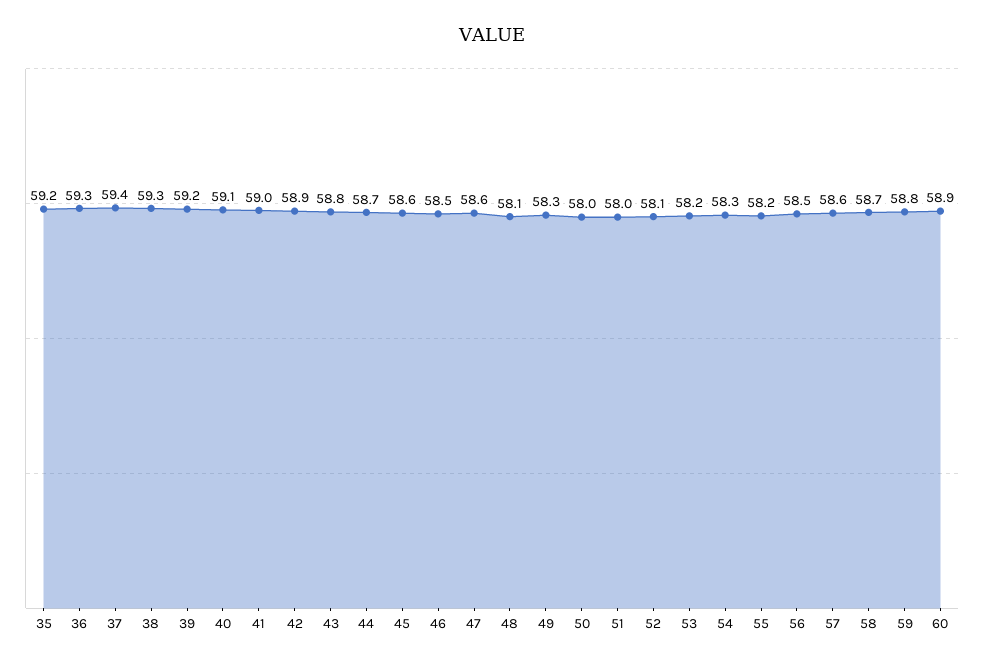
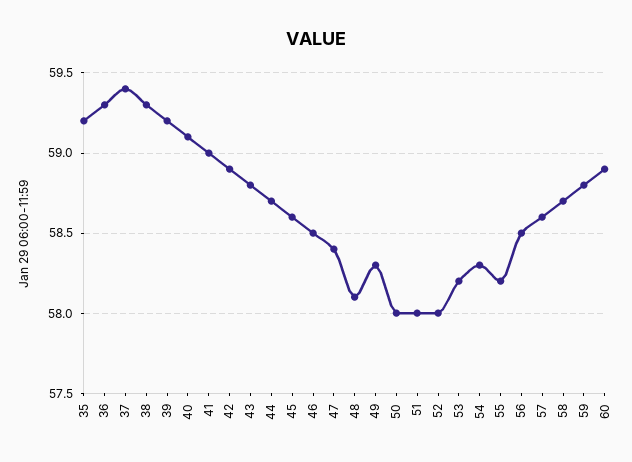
  {
    "35": 59.2,
    "36": 59.3,
    "37": 59.4,
    "38": 59.3,
    "39": 59.2,
    "40": 59.1,
    "41": 59,
    "42": 58.9,
    "43": 58.8,
    "44": 58.7,
    "45": 58.6,
    "46": 58.5,
-   "47": 58.6,
+   "47": 58.4,
    "48": 58.1,
    "49": 58.3,
    "50": 58,
    "51": 58,
-   "52": 58.1,
+   "52": 58,
    "53": 58.2,
    "54": 58.3,
    "55": 58.2,
    "56": 58.5,
    "57": 58.6,
    "58": 58.7,
    "59": 58.8,
    "60": 58.9
  }

